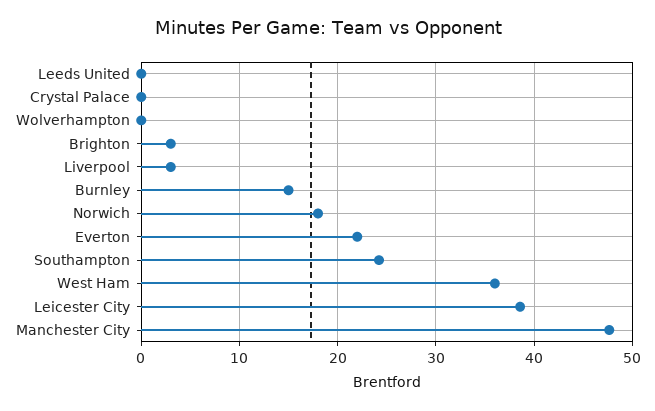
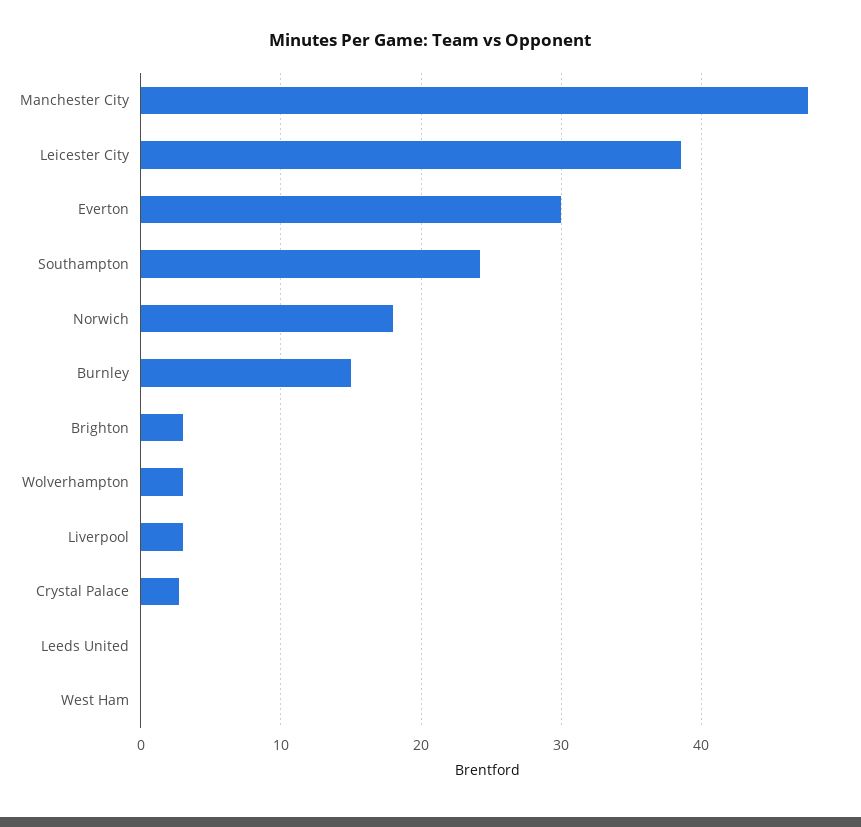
  {
    "Leeds United": 0,
-   "Crystal Palace": 0,
+   "Crystal Palace": 3,
-   "Wolverhampton": 0,
+   "Wolverhampton": 3,
    "Brighton": 3,
    "Liverpool": 3,
    "Burnley": 15,
    "Norwich": 18,
-   "Everton": 22,
+   "Everton": 30,
    "Southampton": 24,
-   "West Ham": 36,
+   "West Ham": 0,
    "Leicester City": 39,
    "Manchester City": 48
  }

